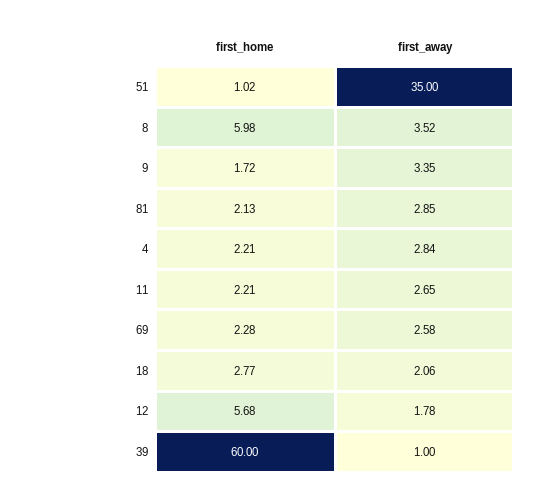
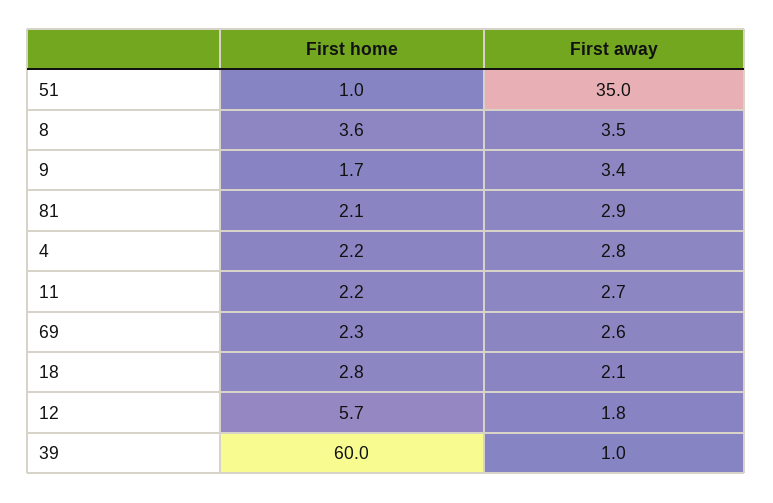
  {
    "first_home": {
      "51": 1.02,
-     "8": 5.98,
+     "8": 3.6,
      "9": 1.72,
      "81": 2.13,
      "4": 2.21,
      "11": 2.21,
      "69": 2.28,
      "18": 2.77,
      "12": 5.68,
      "39": 60
    },
    "first_away": {
      "51": 35,
      "8": 3.52,
      "9": 3.35,
      "81": 2.85,
      "4": 2.84,
      "11": 2.65,
      "69": 2.58,
      "18": 2.06,
      "12": 1.78,
      "39": 1
    }
  }

